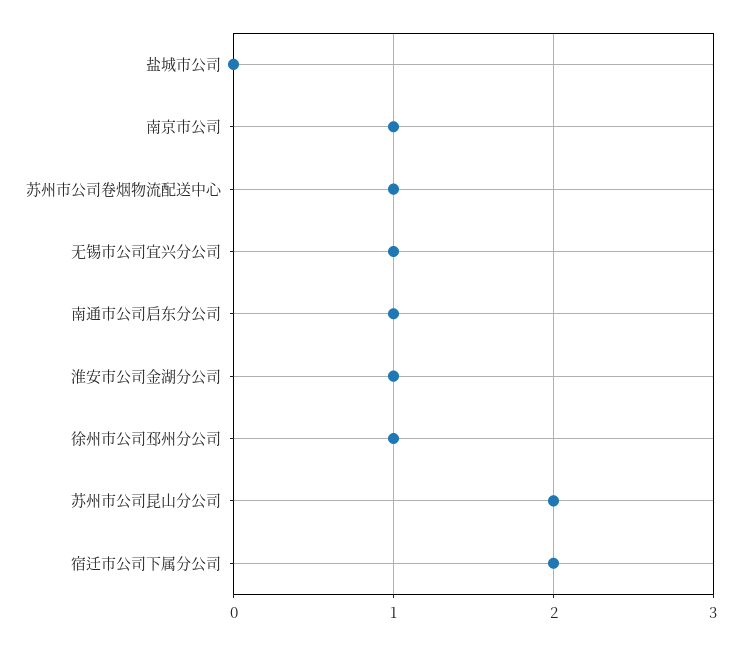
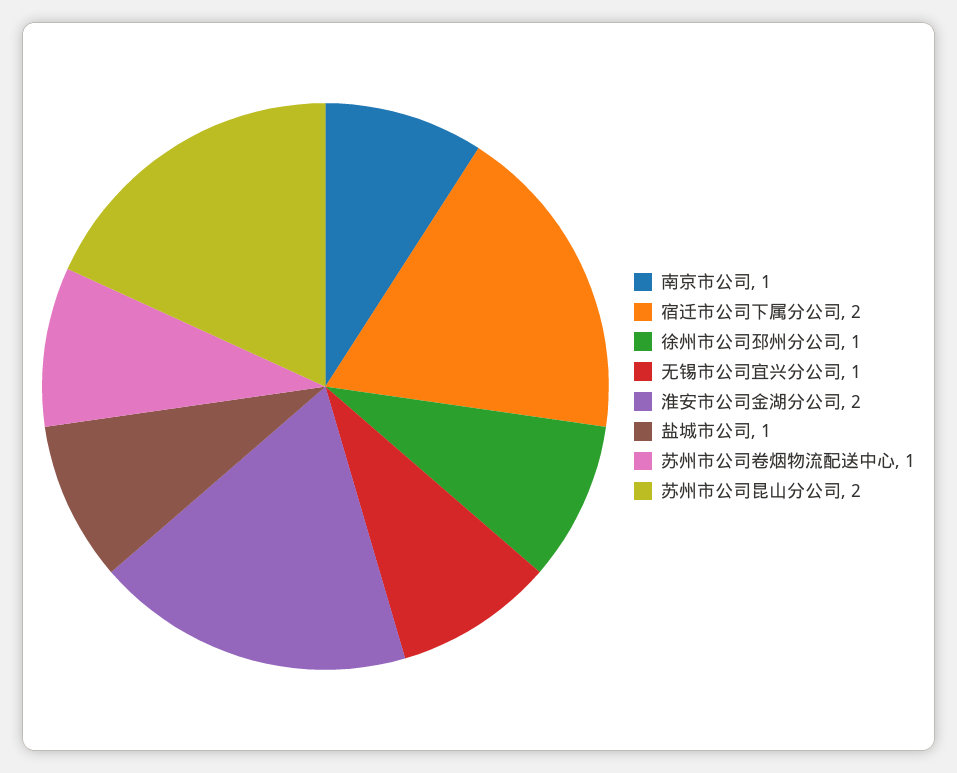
  {
-   "盐城市公司": 0,
+   "盐城市公司": 1,
    "南京市公司": 1,
    "苏州市公司卷烟物流配送中心": 1,
    "无锡市公司宜兴分公司": 1,
-   "南通市公司启东分公司": 1,
-   "淮安市公司金湖分公司": 1,
+   "淮安市公司金湖分公司": 2,
    "徐州市公司邳州分公司": 1,
    "苏州市公司昆山分公司": 2,
    "宿迁市公司下属分公司": 2
  }

